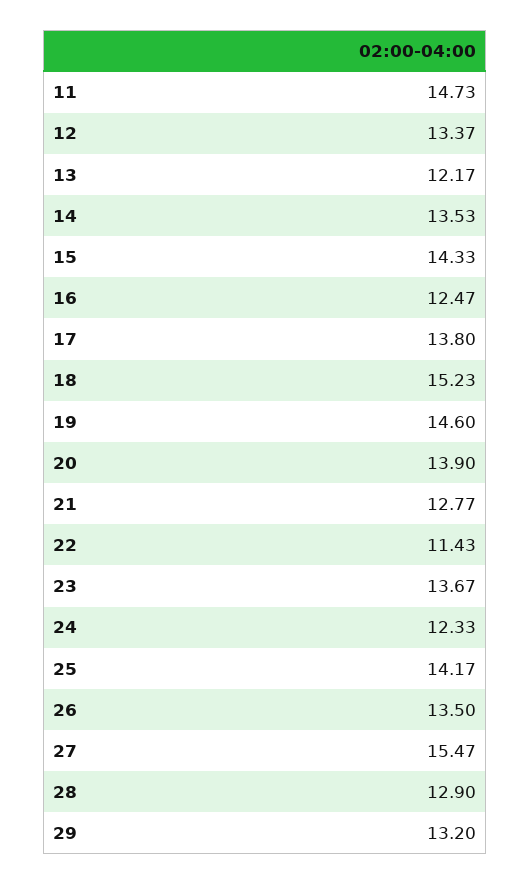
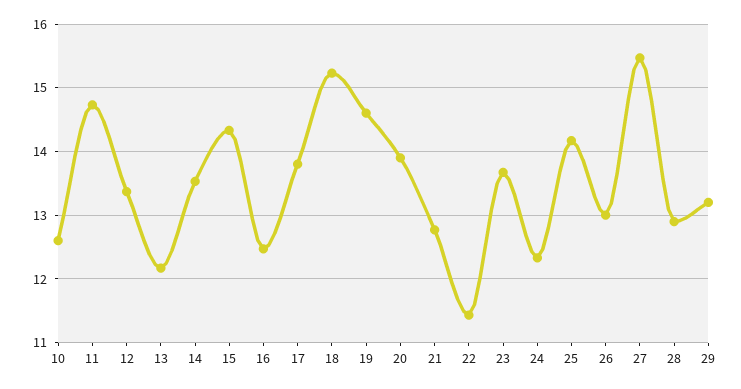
  {
    "11": 14.73,
    "12": 13.37,
    "13": 12.17,
    "14": 13.53,
    "15": 14.33,
    "16": 12.47,
    "17": 13.8,
    "18": 15.23,
    "19": 14.6,
    "20": 13.9,
    "21": 12.77,
    "22": 11.43,
    "23": 13.67,
    "24": 12.33,
    "25": 14.17,
-   "26": 13.5,
+   "26": 13,
    "27": 15.47,
    "28": 12.9,
-   "29": 13.2
+   "29": 13.2,
+   "10": 12.6
  }

